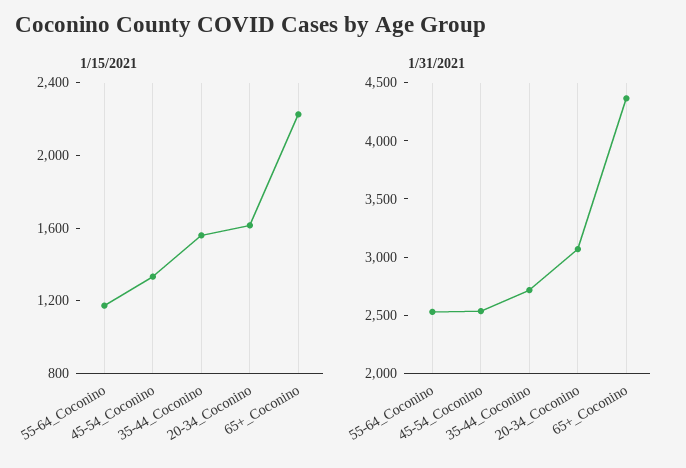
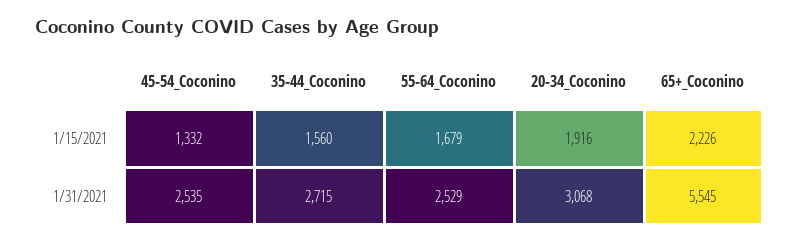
  {
    "1/15/2021": {
-     "55-64_Coconino": 1200,
+     "55-64_Coconino": 1679,
      "45-54_Coconino": 1332,
      "35-44_Coconino": 1560,
-     "20-34_Coconino": 1600,
+     "20-34_Coconino": 1916,
      "65+_Coconino": 2226
    },
    "1/31/2021": {
      "55-64_Coconino": 2529,
      "45-54_Coconino": 2535,
      "35-44_Coconino": 2715,
      "20-34_Coconino": 3068,
-     "65+_Coconino": 4400
+     "65+_Coconino": 5545
    }
  }

